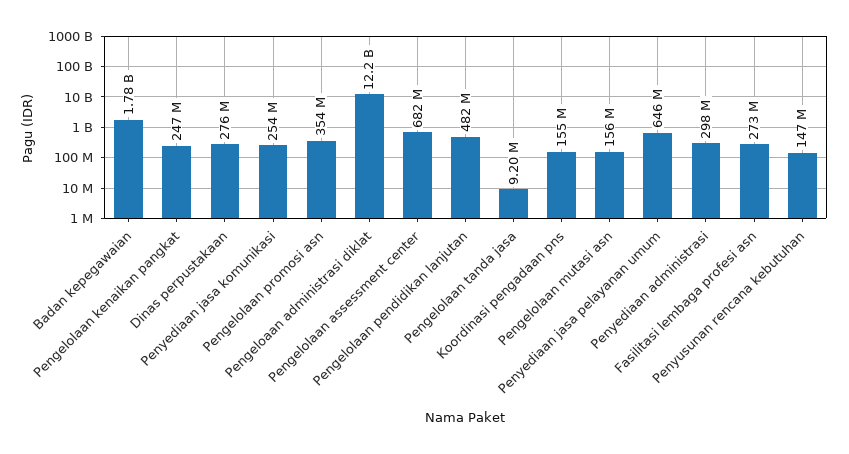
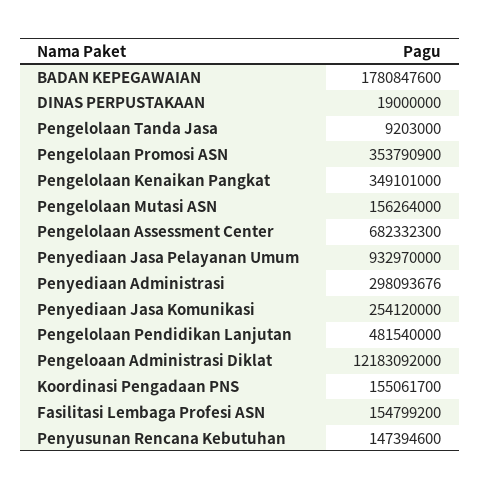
  {
    "Badan kepegawaian": 1780847600,
-   "Pengelolaan kenaikan pangkat": 247000000,
+   "Pengelolaan kenaikan pangkat": 349101000,
-   "Dinas perpustakaan": 276000000,
+   "Dinas perpustakaan": 19000000,
    "Penyediaan jasa komunikasi": 254120000,
    "Pengelolaan promosi asn": 353790900,
    "Pengeloaan administrasi diklat": 12183092000,
    "Pengelolaan assessment center": 682332300,
    "Pengelolaan pendidikan lanjutan": 481540000,
    "Pengelolaan tanda jasa": 9203000,
    "Koordinasi pengadaan pns": 155061700,
    "Pengelolaan mutasi asn": 156264000,
-   "Penyediaan jasa pelayanan umum": 646000000,
+   "Penyediaan jasa pelayanan umum": 932970000,
    "Penyediaan administrasi": 298093676,
-   "Fasilitasi lembaga profesi asn": 273000000,
+   "Fasilitasi lembaga profesi asn": 154799200,
    "Penyusunan rencana kebutuhan": 147394600
  }

